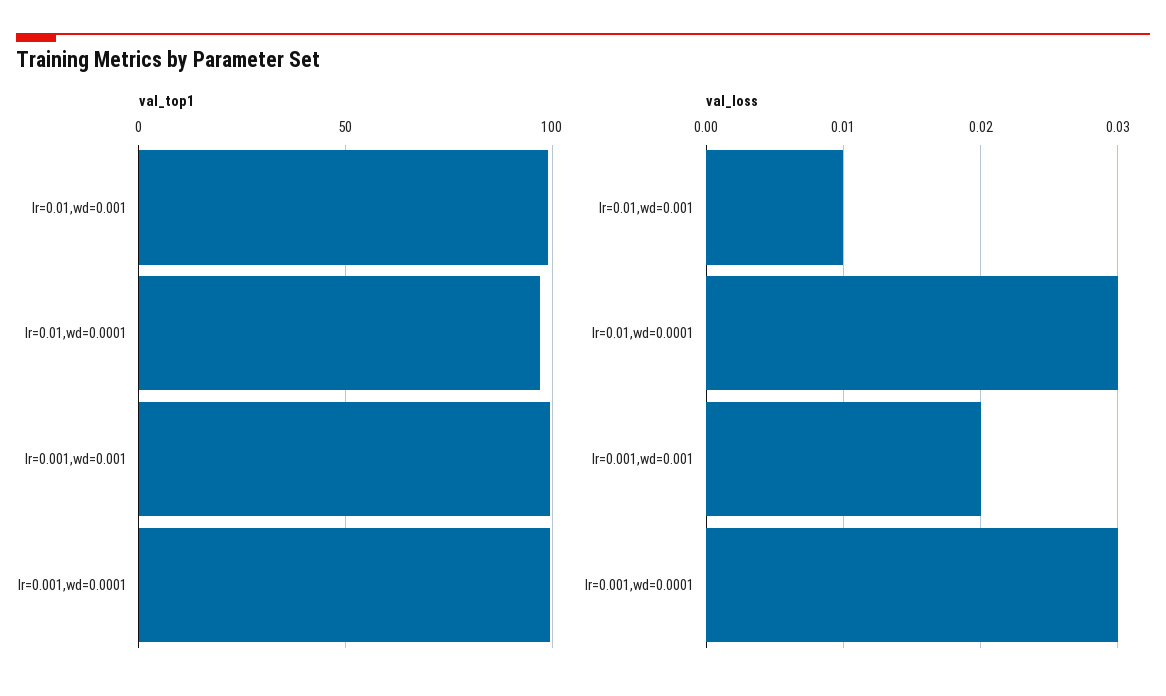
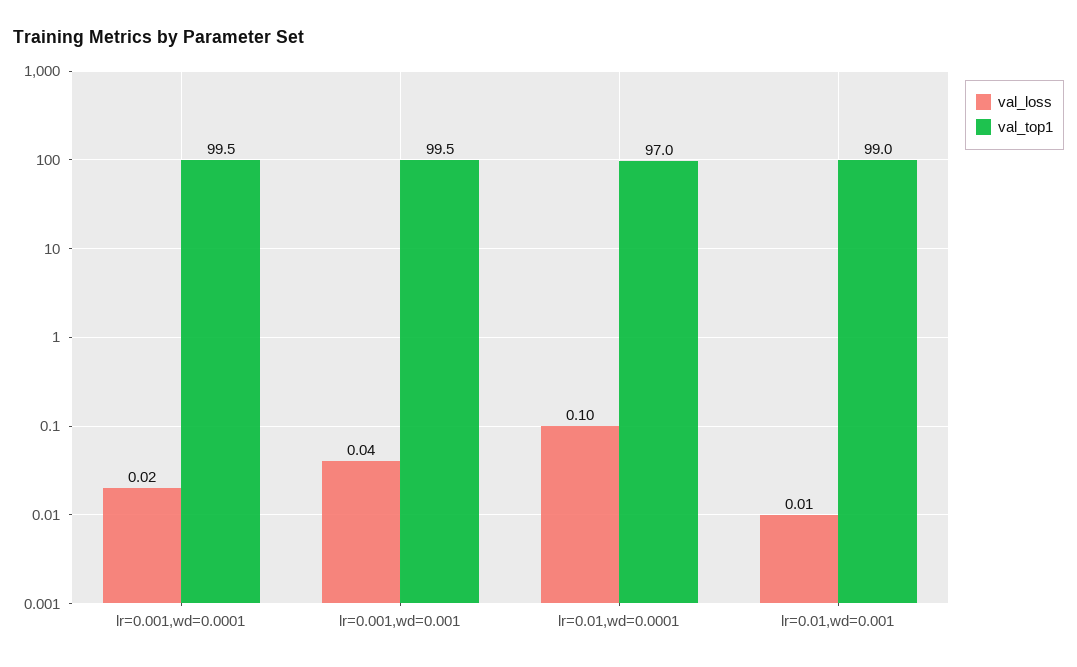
  {
    "val_top1": {
      "lr=0.01,wd=0.001": 99,
      "lr=0.01,wd=0.0001": 97,
      "lr=0.001,wd=0.001": 99.5,
      "lr=0.001,wd=0.0001": 99.5
    },
    "val_loss": {
      "lr=0.01,wd=0.001": 0.01,
-     "lr=0.01,wd=0.0001": 0.03,
+     "lr=0.01,wd=0.0001": 0.1,
-     "lr=0.001,wd=0.001": 0.02,
+     "lr=0.001,wd=0.001": 0.04,
-     "lr=0.001,wd=0.0001": 0.03
+     "lr=0.001,wd=0.0001": 0.02
    }
  }

